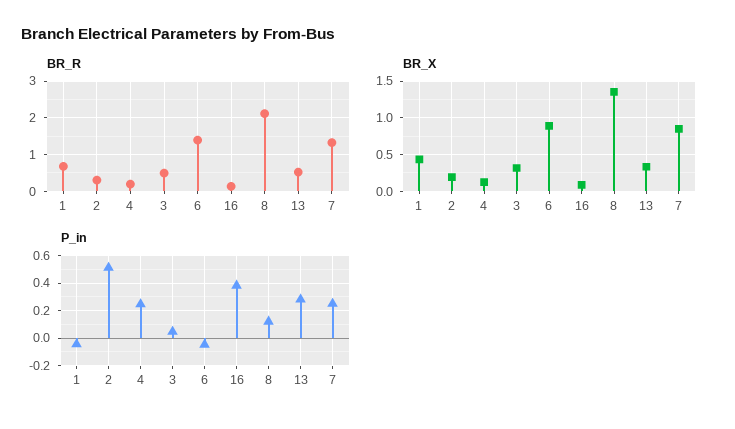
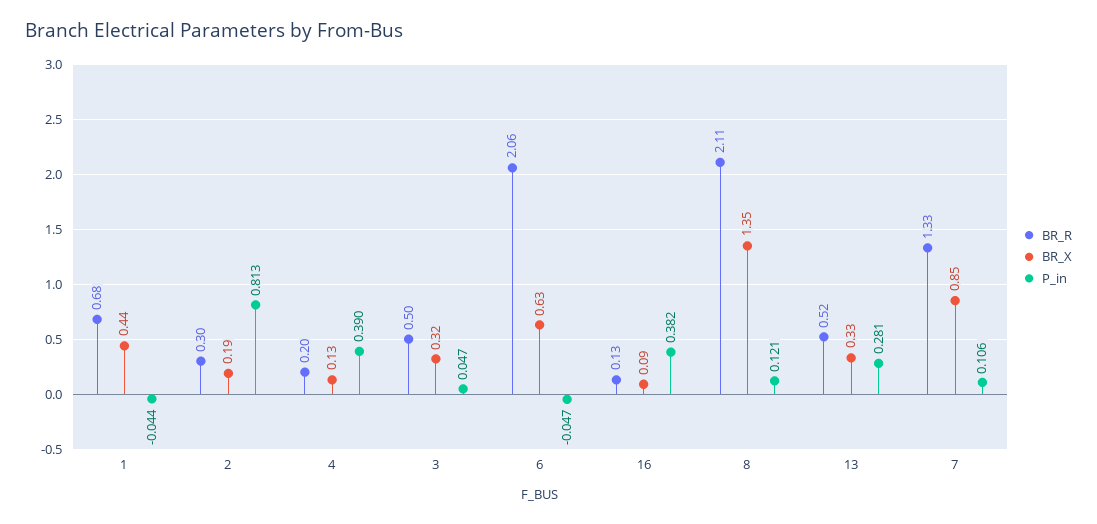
  {
    "BR_R": {
      "1": 0.68,
      "2": 0.3,
      "4": 0.2,
      "3": 0.5,
-     "6": 1.4,
+     "6": 2.06,
      "16": 0.13,
      "8": 2.11,
      "13": 0.52,
      "7": 1.33
    },
    "BR_X": {
      "1": 0.44,
      "2": 0.19,
      "4": 0.13,
      "3": 0.32,
-     "6": 0.9,
+     "6": 0.63,
      "16": 0.09,
      "8": 1.35,
      "13": 0.33,
      "7": 0.85
    },
    "P_in": {
      "1": -0.044,
-     "2": 0.5,
+     "2": 0.813,
-     "4": 0.25,
+     "4": 0.39,
      "3": 0.047,
      "6": -0.047,
      "16": 0.382,
      "8": 0.121,
      "13": 0.281,
-     "7": 0.25
+     "7": 0.106
    }
  }

